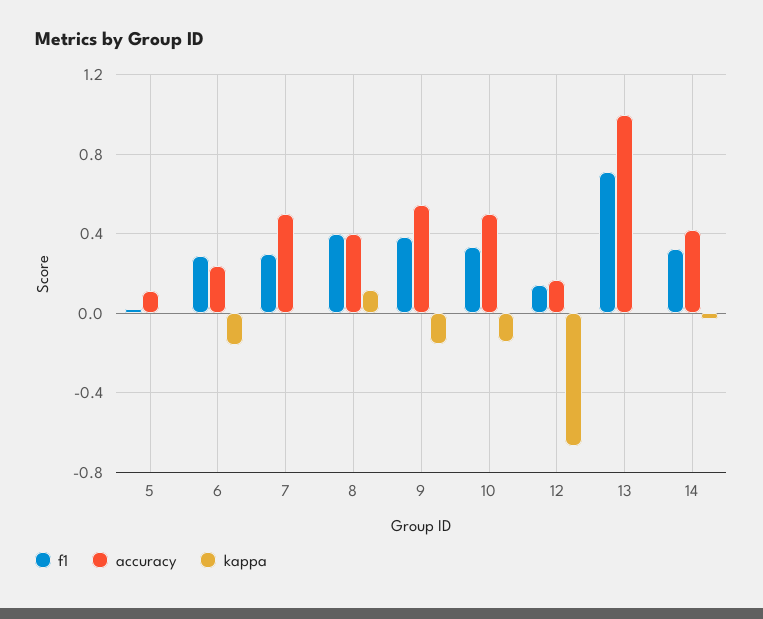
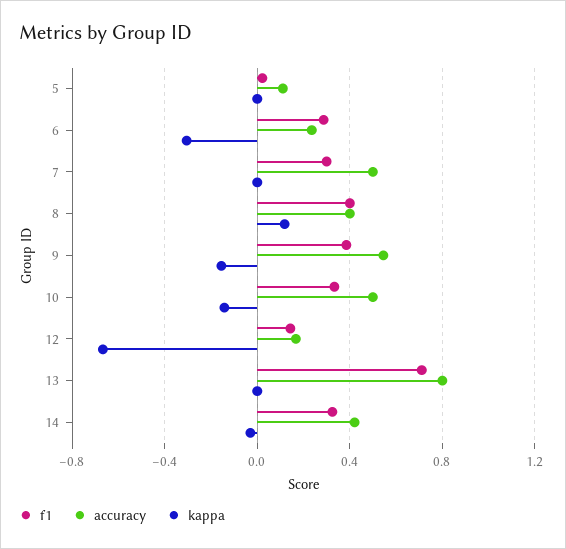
  {
    "f1": {
      "5": 0,
      "6": 0.3,
      "7": 0.3,
      "8": 0.4,
      "9": 0.4,
      "10": 0.35,
      "12": 0.15,
      "13": 0.7,
      "14": 0.3
    },
    "accuracy": {
      "5": 0.1,
      "6": 0.25,
      "7": 0.5,
      "8": 0.4,
      "9": 0.55,
      "10": 0.5,
      "12": 0.15,
-     "13": 1,
+     "13": 0.8,
      "14": 0.4
    },
    "kappa": {
      "5": 0,
-     "6": -0.15,
+     "6": -0.3,
      "7": 0,
      "8": 0.1,
      "9": -0.15,
      "10": -0.15,
      "12": -0.65,
      "13": 0,
      "14": -0.05
    }
  }

